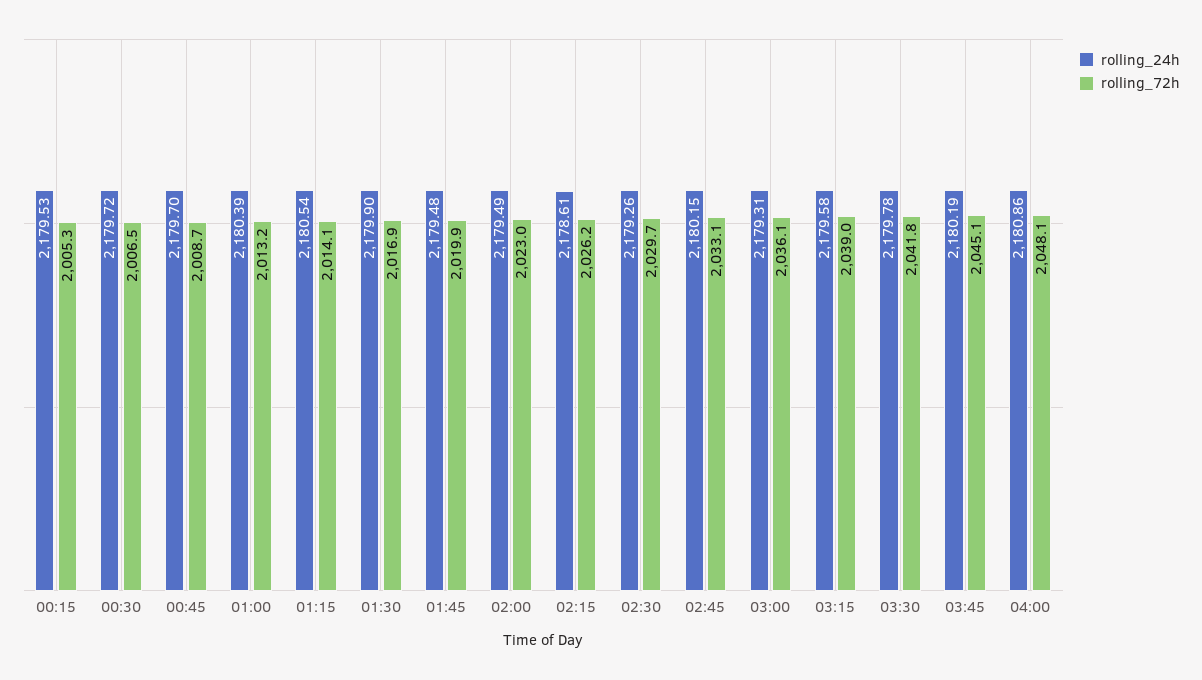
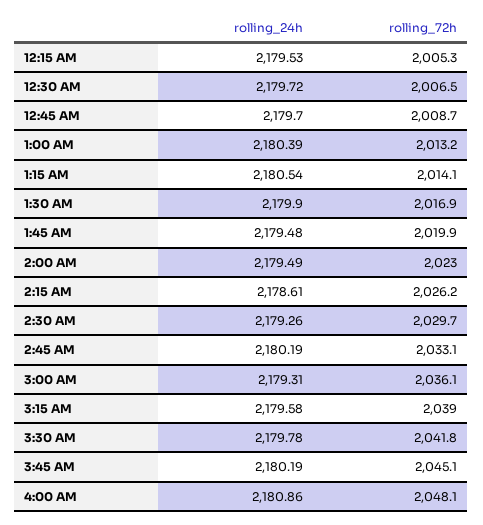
  {
    "rolling_24h": {
      "00:15": 2179.53,
      "00:30": 2179.72,
      "00:45": 2179.7,
      "01:00": 2180.39,
      "01:15": 2180.54,
      "01:30": 2179.9,
      "01:45": 2179.48,
      "02:00": 2179.49,
      "02:15": 2178.61,
      "02:30": 2179.26,
-     "02:45": 2180.15,
+     "02:45": 2180.19,
      "03:00": 2179.31,
      "03:15": 2179.58,
      "03:30": 2179.78,
      "03:45": 2180.19,
      "04:00": 2180.86
    },
    "rolling_72h": {
      "00:15": 2005.3,
      "00:30": 2006.5,
      "00:45": 2008.7,
      "01:00": 2013.2,
      "01:15": 2014.1,
      "01:30": 2016.9,
      "01:45": 2019.9,
      "02:00": 2023,
      "02:15": 2026.2,
      "02:30": 2029.7,
      "02:45": 2033.1,
      "03:00": 2036.1,
      "03:15": 2039,
      "03:30": 2041.8,
      "03:45": 2045.1,
      "04:00": 2048.1
    }
  }

